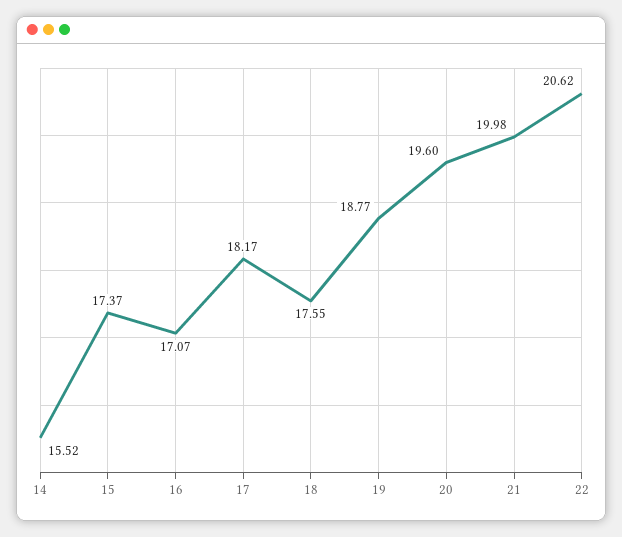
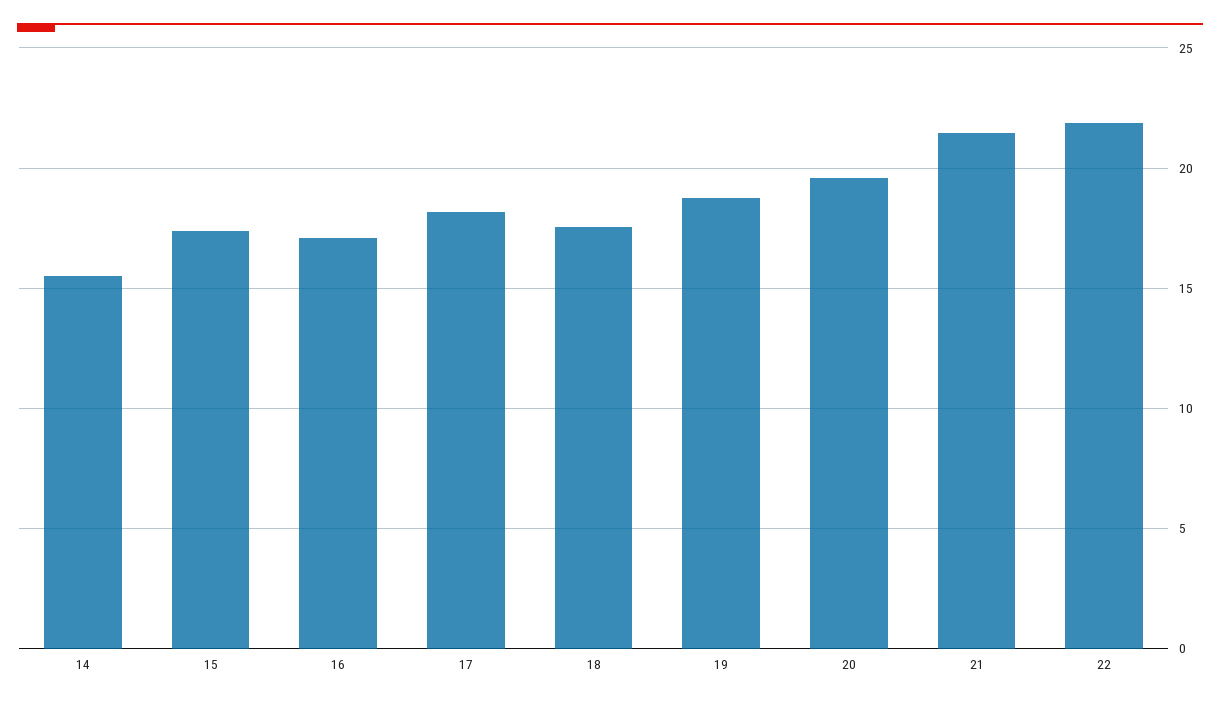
  {
    "14": 15.52,
    "15": 17.37,
    "16": 17.07,
    "17": 18.17,
    "18": 17.55,
    "19": 18.77,
    "20": 19.6,
-   "21": 19.98,
+   "21": 21.5,
-   "22": 20.62
+   "22": 22
  }

